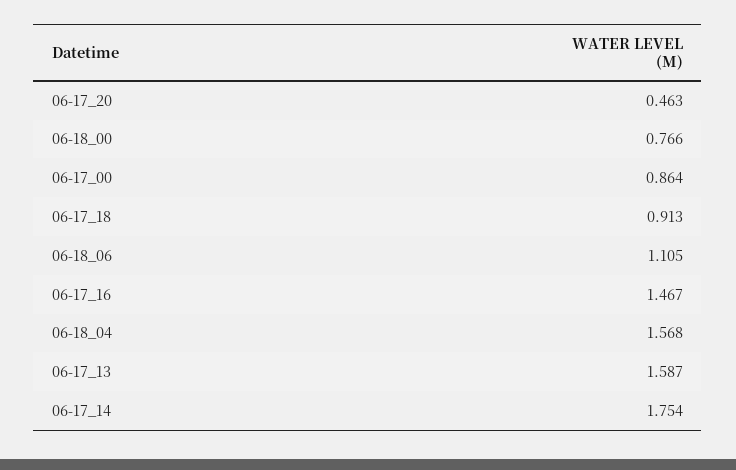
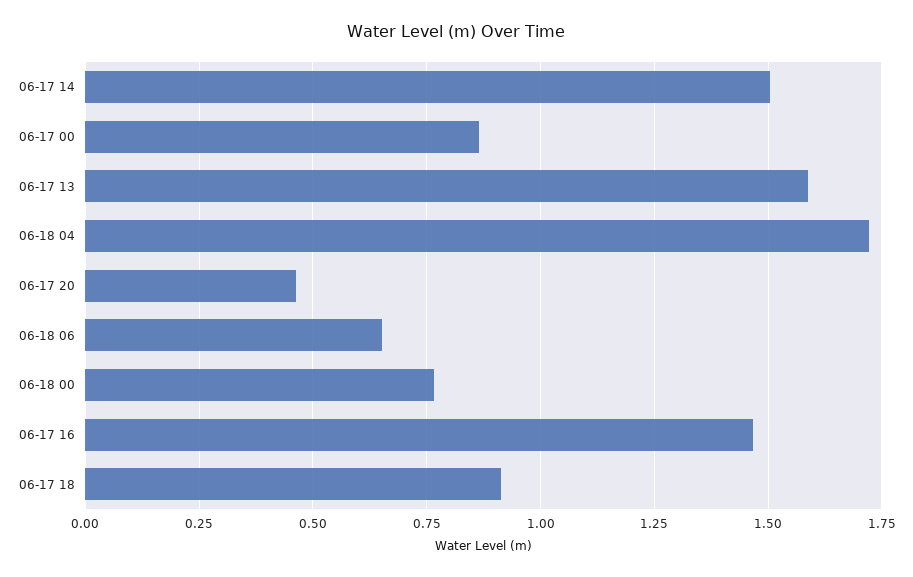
  {
    "06-17_20": 0.463,
    "06-18_00": 0.766,
    "06-17_00": 0.864,
    "06-17_18": 0.913,
-   "06-18_06": 1.105,
+   "06-18_06": 0.65,
    "06-17_16": 1.467,
-   "06-18_04": 1.568,
+   "06-18_04": 1.725,
    "06-17_13": 1.587,
-   "06-17_14": 1.754
+   "06-17_14": 1.5
  }

